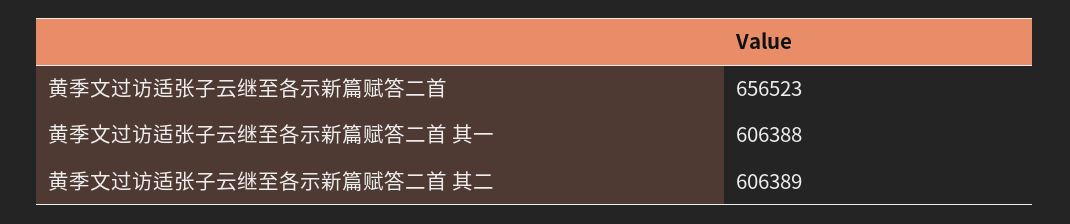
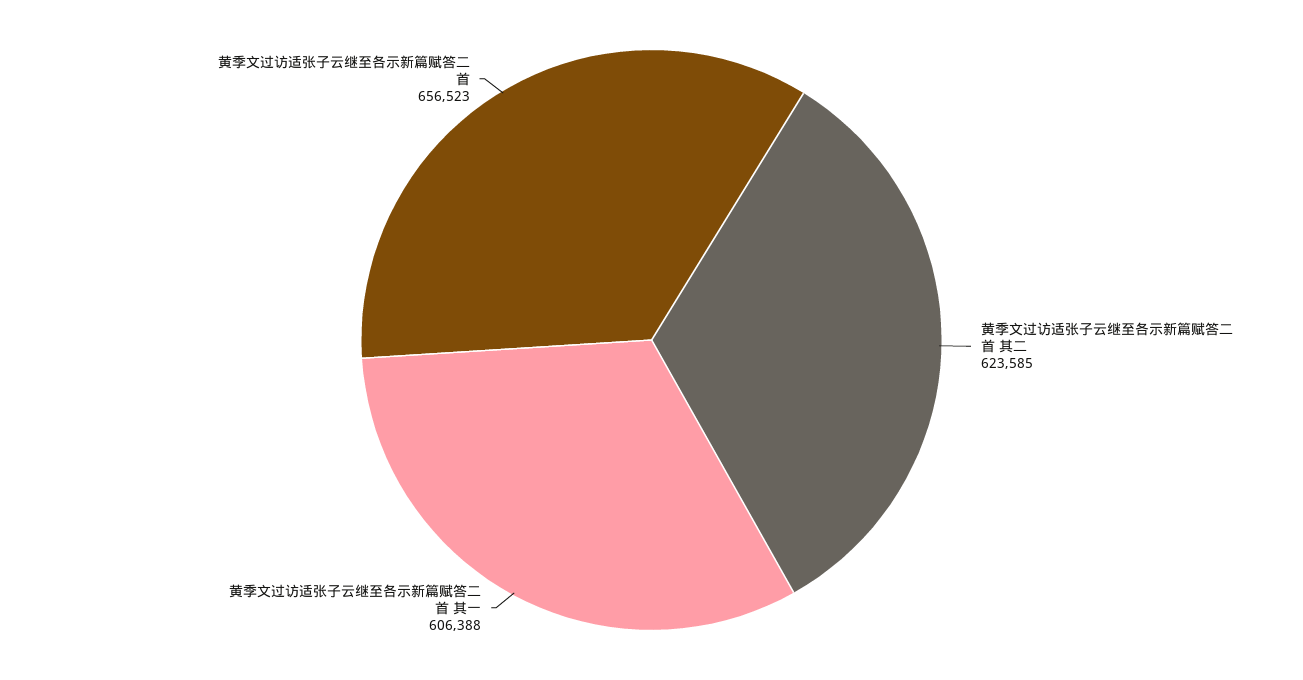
  {
    "黄季文过访适张子云继至各示新篇赋答二首": 656523,
    "黄季文过访适张子云继至各示新篇赋答二首 其一": 606388,
-   "黄季文过访适张子云继至各示新篇赋答二首 其二": 606389
+   "黄季文过访适张子云继至各示新篇赋答二首 其二": 623585
  }

